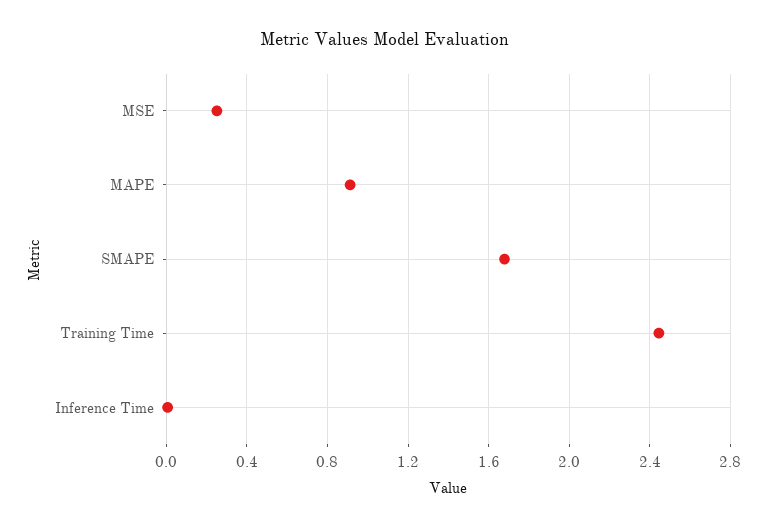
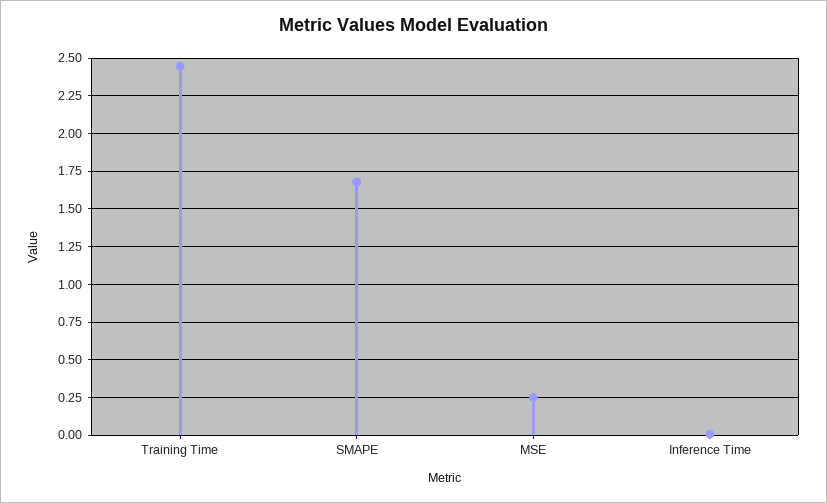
  {
    "MSE": 0.25,
-   "MAPE": 0.9,
    "SMAPE": 1.7,
    "Training Time": 2.45,
    "Inference Time": 0
  }

